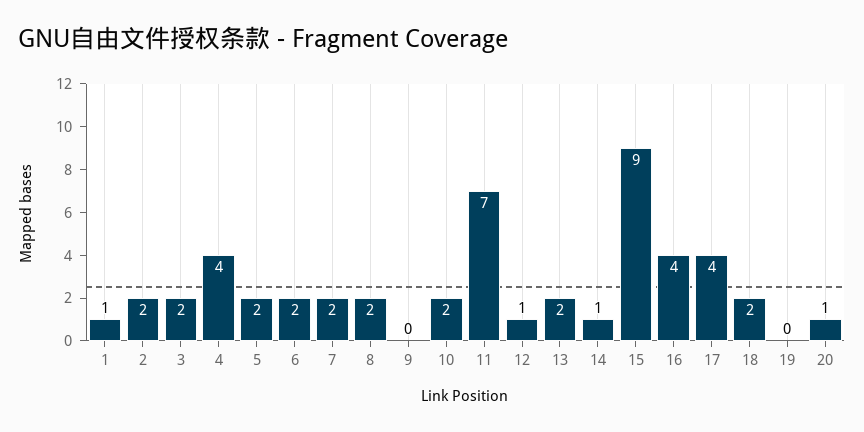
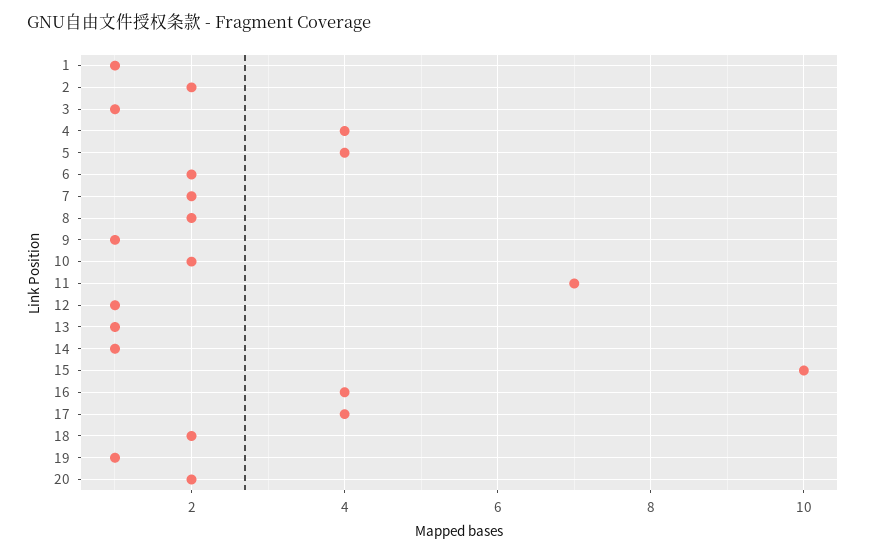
  {
    "1": 1,
    "2": 2,
-   "3": 2,
+   "3": 1,
    "4": 4,
-   "5": 2,
+   "5": 4,
    "6": 2,
    "7": 2,
    "8": 2,
-   "9": 0,
+   "9": 1,
    "10": 2,
    "11": 7,
    "12": 1,
-   "13": 2,
+   "13": 1,
    "14": 1,
-   "15": 9,
+   "15": 10,
    "16": 4,
    "17": 4,
    "18": 2,
-   "19": 0,
+   "19": 1,
-   "20": 1
+   "20": 2
  }

